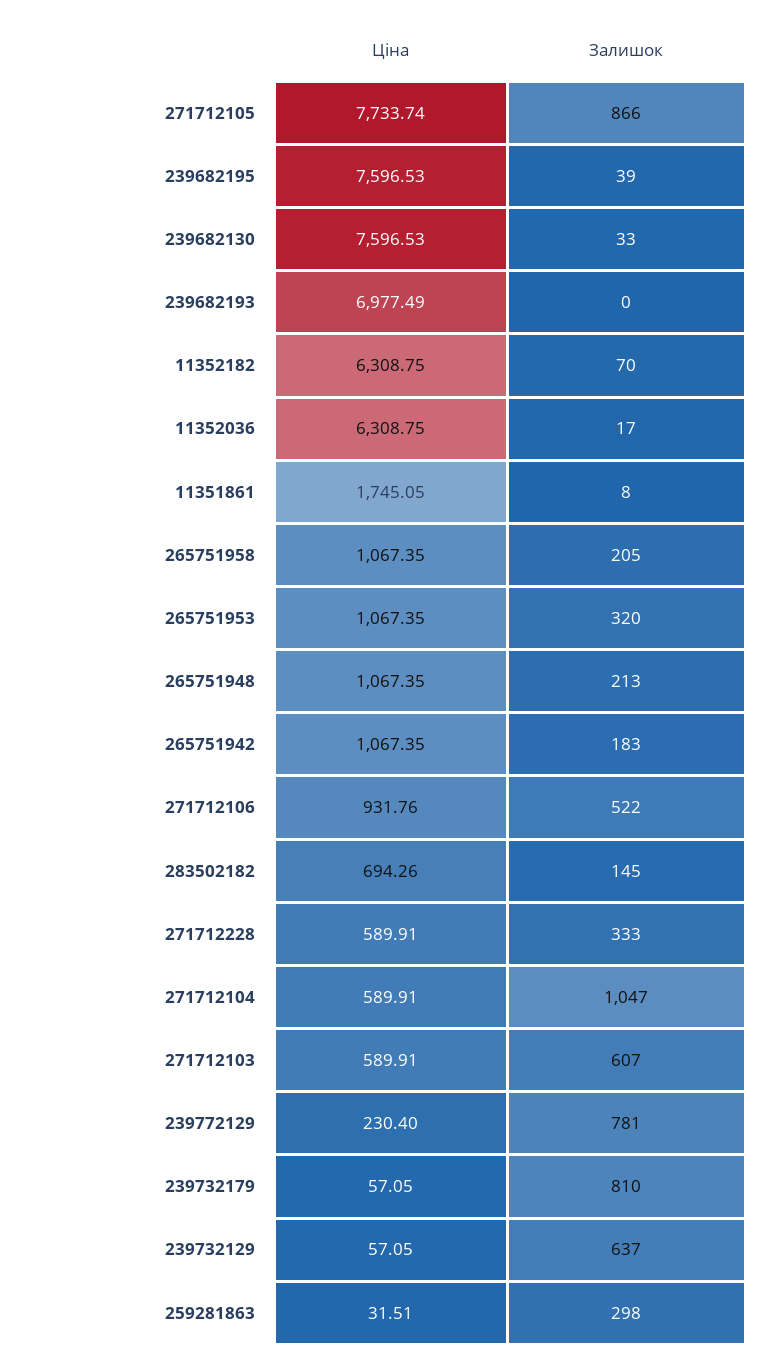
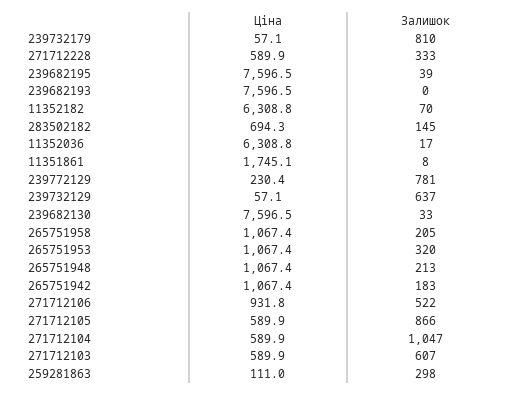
  {
    "Ціна": {
-     "271712105": 7733.74,
+     "271712105": 589.9,
      "239682195": 7596.53,
      "239682130": 7596.53,
-     "239682193": 6977.49,
+     "239682193": 7596.5,
      "11352182": 6308.75,
      "11352036": 6308.75,
      "11351861": 1745.05,
      "265751958": 1067.35,
      "265751953": 1067.35,
      "265751948": 1067.35,
      "265751942": 1067.35,
      "271712106": 931.76,
      "283502182": 694.26,
      "271712228": 589.91,
      "271712104": 589.91,
      "271712103": 589.91,
      "239772129": 230.4,
      "239732179": 57.05,
      "239732129": 57.05,
-     "259281863": 31.51
+     "259281863": 111
    },
    "Залишок": {
      "271712105": 866,
      "239682195": 39,
      "239682130": 33,
      "239682193": 0,
      "11352182": 70,
      "11352036": 17,
      "11351861": 8,
      "265751958": 205,
      "265751953": 320,
      "265751948": 213,
      "265751942": 183,
      "271712106": 522,
      "283502182": 145,
      "271712228": 333,
      "271712104": 1047,
      "271712103": 607,
      "239772129": 781,
      "239732179": 810,
      "239732129": 637,
      "259281863": 298
    }
  }

